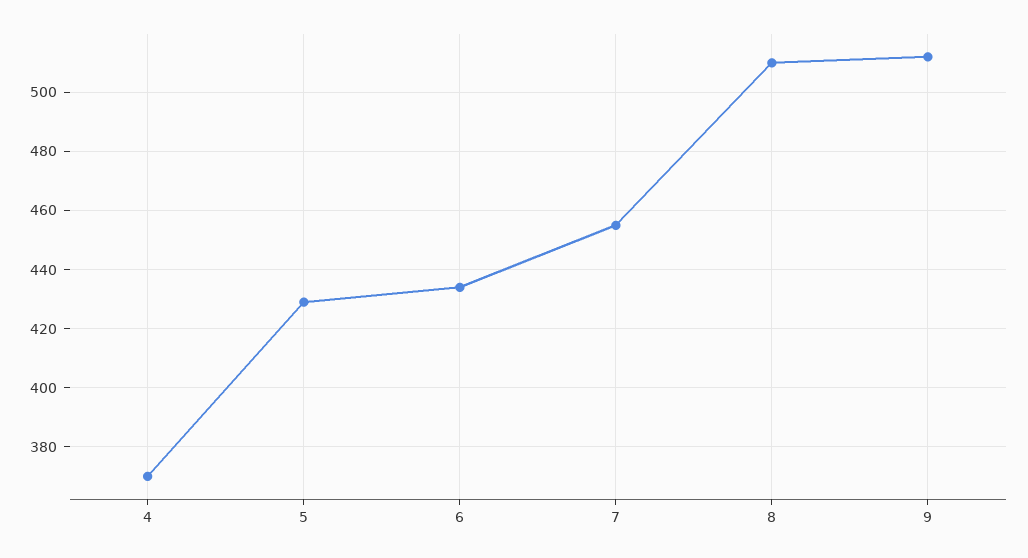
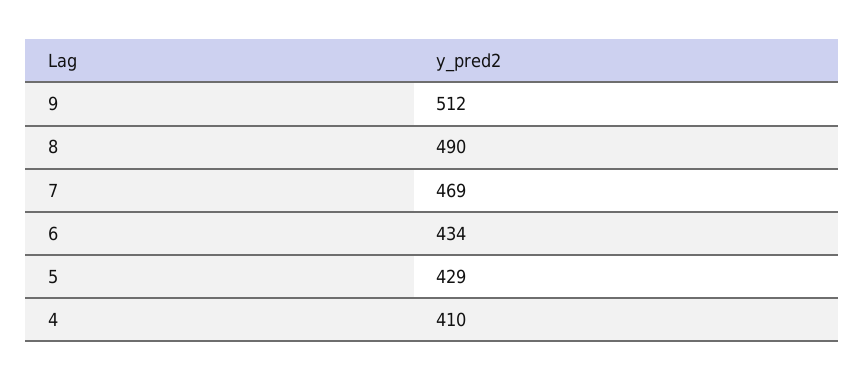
  {
-   "4": 370,
+   "4": 410,
    "5": 429,
    "6": 434,
-   "7": 455,
+   "7": 469,
-   "8": 510,
+   "8": 490,
    "9": 512
  }

